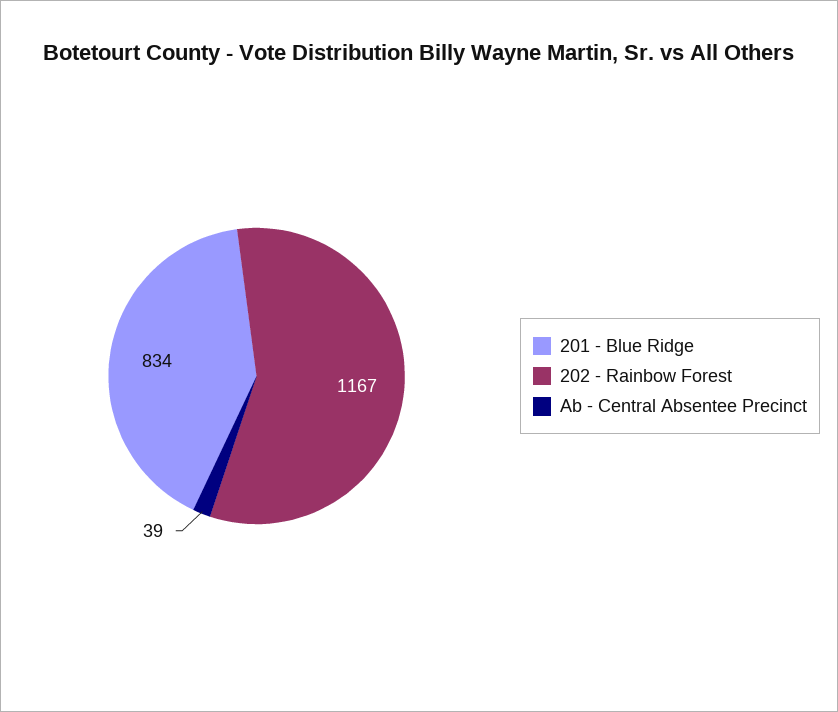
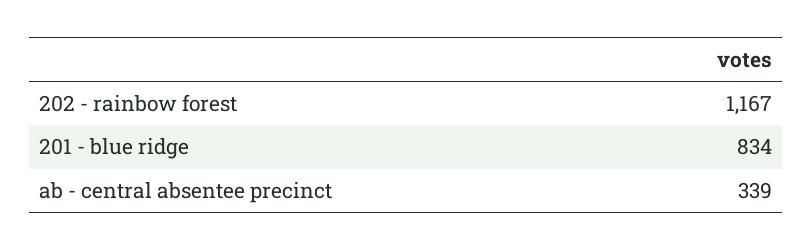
  {
    "201 - Blue Ridge": 834,
    "202 - Rainbow Forest": 1167,
-   "Ab - Central Absentee Precinct": 39
+   "Ab - Central Absentee Precinct": 339
  }

